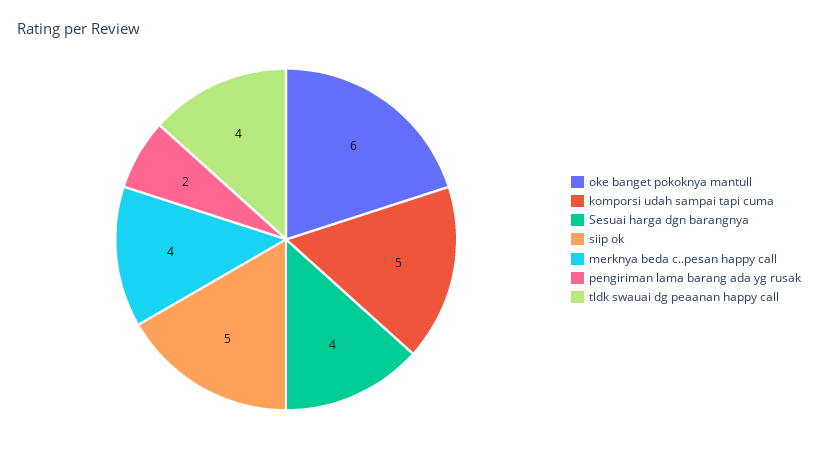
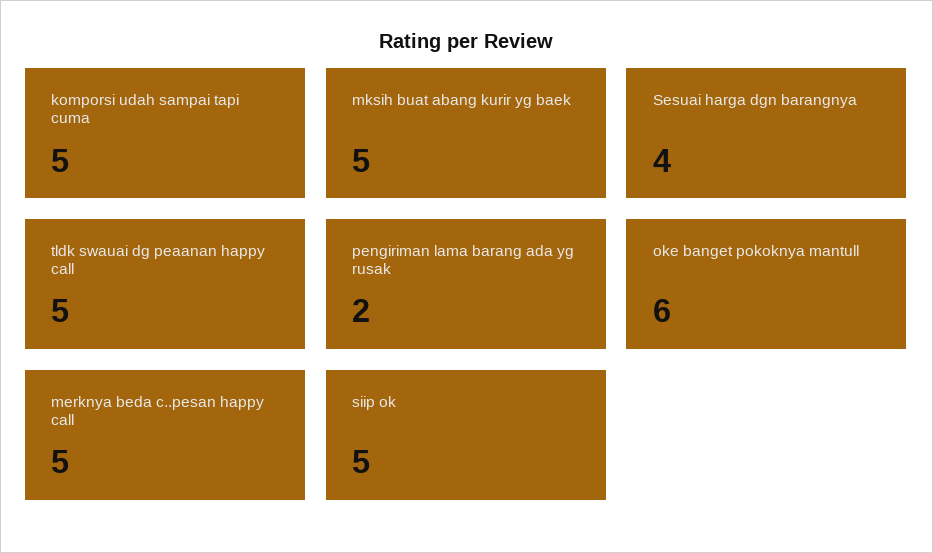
  {
    "oke banget pokoknya mantull": 6,
    "komporsi udah sampai tapi cuma": 5,
    "Sesuai harga dgn barangnya": 4,
    "siip ok": 5,
-   "merknya beda c..pesan happy call": 4,
+   "merknya beda c..pesan happy call": 5,
    "pengiriman lama barang ada yg rusak": 2,
-   "tldk swauai dg peaanan happy call": 4
+   "tldk swauai dg peaanan happy call": 5,
+   "mksih buat abang kurir yg baek": 5
  }

